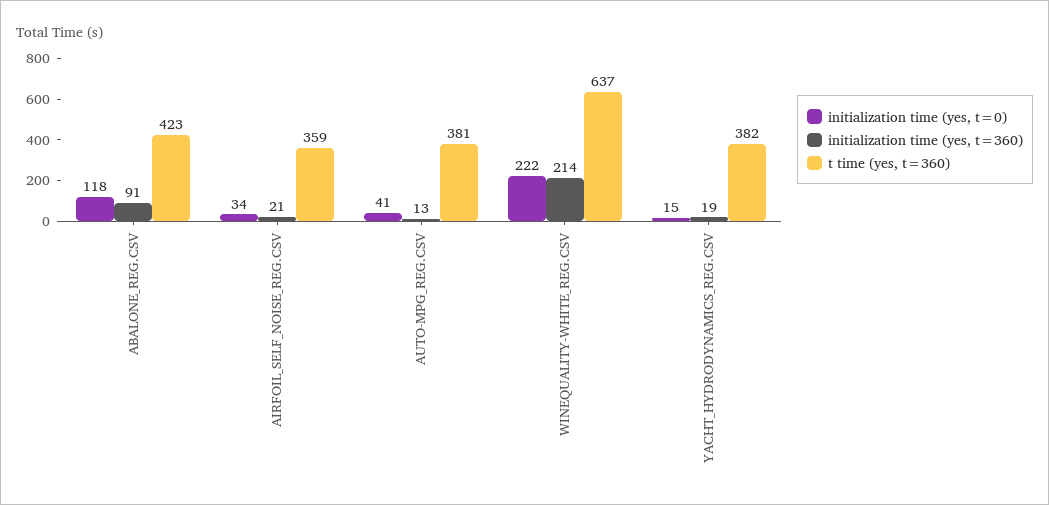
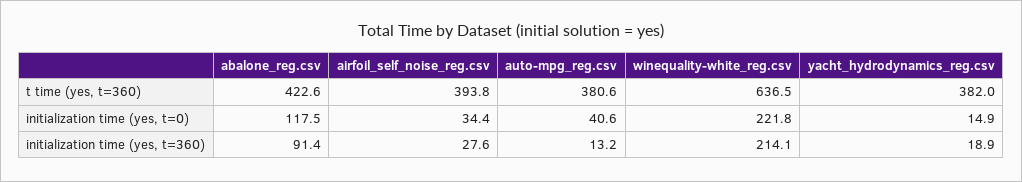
  {
    "initialization time (yes, t=0)": {
      "ABALONE_REG.CSV": 117.5,
      "AIRFOIL_SELF_NOISE_REG.CSV": 34.4,
      "AUTO-MPG_REG.CSV": 40.6,
      "WINEQUALITY-WHITE_REG.CSV": 221.8,
      "YACHT_HYDRODYNAMICS_REG.CSV": 14.9
    },
    "initialization time (yes, t=360)": {
      "ABALONE_REG.CSV": 91.4,
-     "AIRFOIL_SELF_NOISE_REG.CSV": 21,
+     "AIRFOIL_SELF_NOISE_REG.CSV": 27.6,
      "AUTO-MPG_REG.CSV": 13.2,
      "WINEQUALITY-WHITE_REG.CSV": 214.1,
      "YACHT_HYDRODYNAMICS_REG.CSV": 18.9
    },
    "t time (yes, t=360)": {
      "ABALONE_REG.CSV": 422.6,
-     "AIRFOIL_SELF_NOISE_REG.CSV": 359,
+     "AIRFOIL_SELF_NOISE_REG.CSV": 393.8,
      "AUTO-MPG_REG.CSV": 380.6,
      "WINEQUALITY-WHITE_REG.CSV": 636.5,
      "YACHT_HYDRODYNAMICS_REG.CSV": 382
    }
  }

